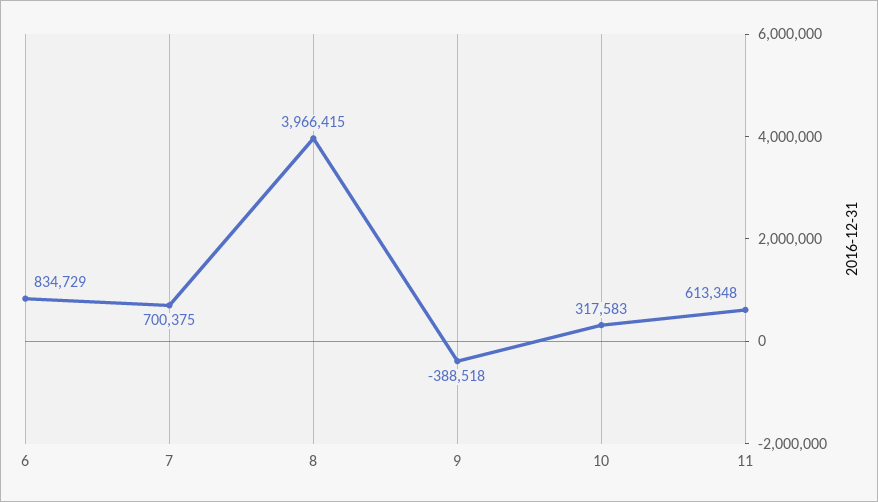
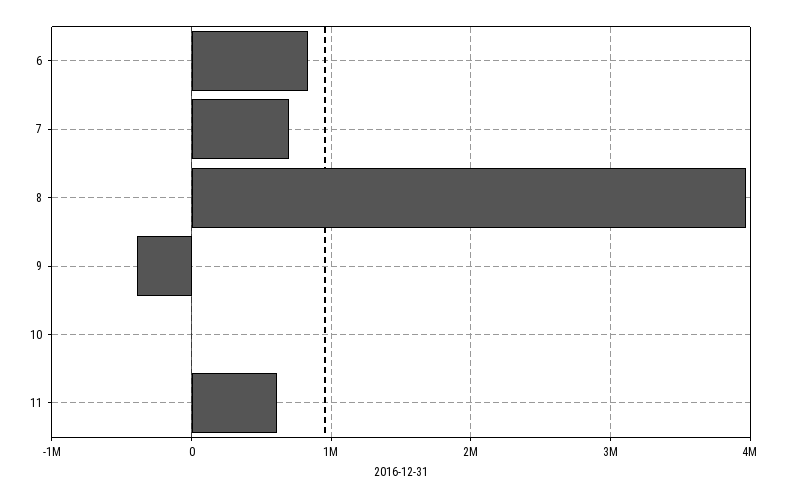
  {
    "6": 834729,
    "7": 700375,
    "8": 3966415,
    "9": -388518,
-   "10": 317583,
+   "10": 0,
    "11": 613348
  }

